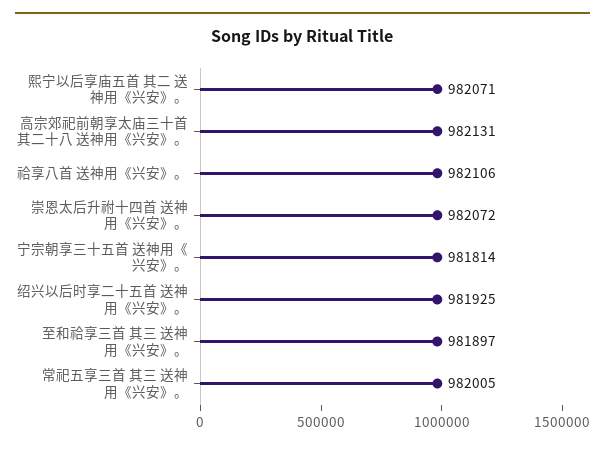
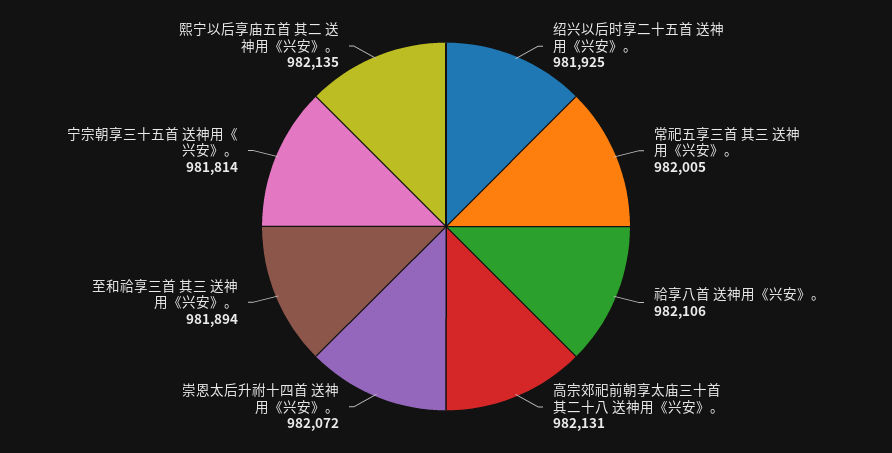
  {
-   "熙宁以后享庙五首 其二 送神用《兴安》。": 982071,
+   "熙宁以后享庙五首 其二 送神用《兴安》。": 982135,
    "高宗郊祀前朝享太庙三十首 其二十八 送神用《兴安》。": 982131,
    "祫享八首 送神用《兴安》。": 982106,
    "崇恩太后升祔十四首 送神用《兴安》。": 982072,
    "宁宗朝享三十五首 送神用《兴安》。": 981814,
    "绍兴以后时享二十五首 送神用《兴安》。": 981925,
-   "至和祫享三首 其三 送神用《兴安》。": 981897,
+   "至和祫享三首 其三 送神用《兴安》。": 981894,
    "常祀五享三首 其三 送神用《兴安》。": 982005
  }

